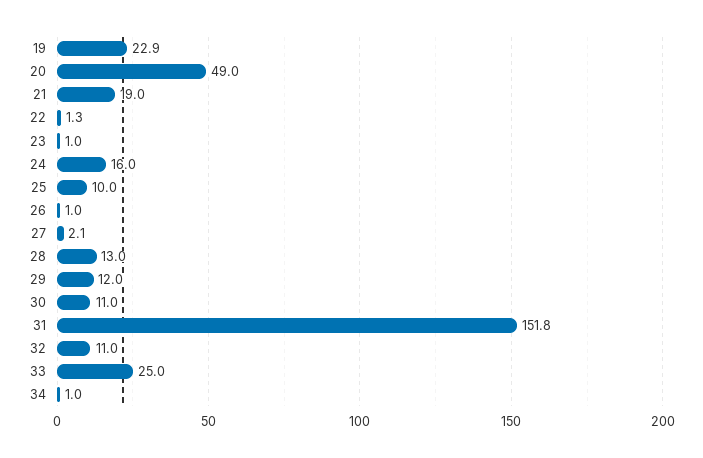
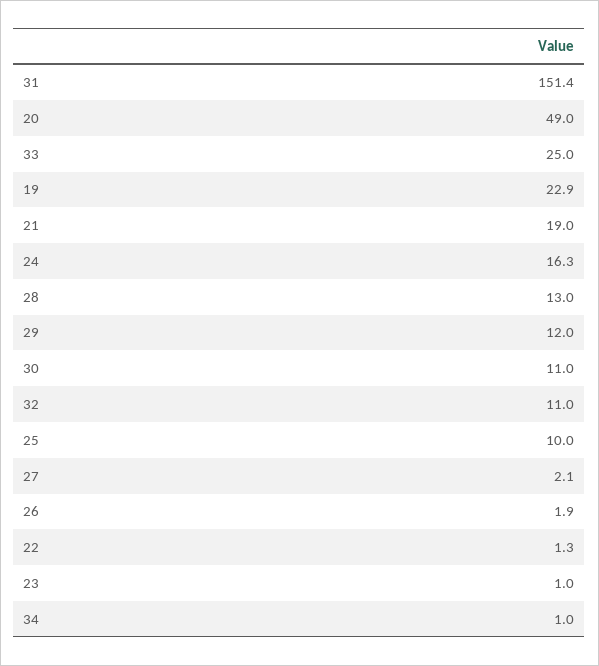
  {
    "19": 22.9,
    "20": 49,
    "21": 19,
    "22": 1.3,
    "23": 1,
-   "24": 16,
+   "24": 16.3,
    "25": 10,
-   "26": 1,
+   "26": 1.9,
    "27": 2.1,
    "28": 13,
    "29": 12,
    "30": 11,
-   "31": 151.8,
+   "31": 151.4,
    "32": 11,
    "33": 25,
    "34": 1
  }

